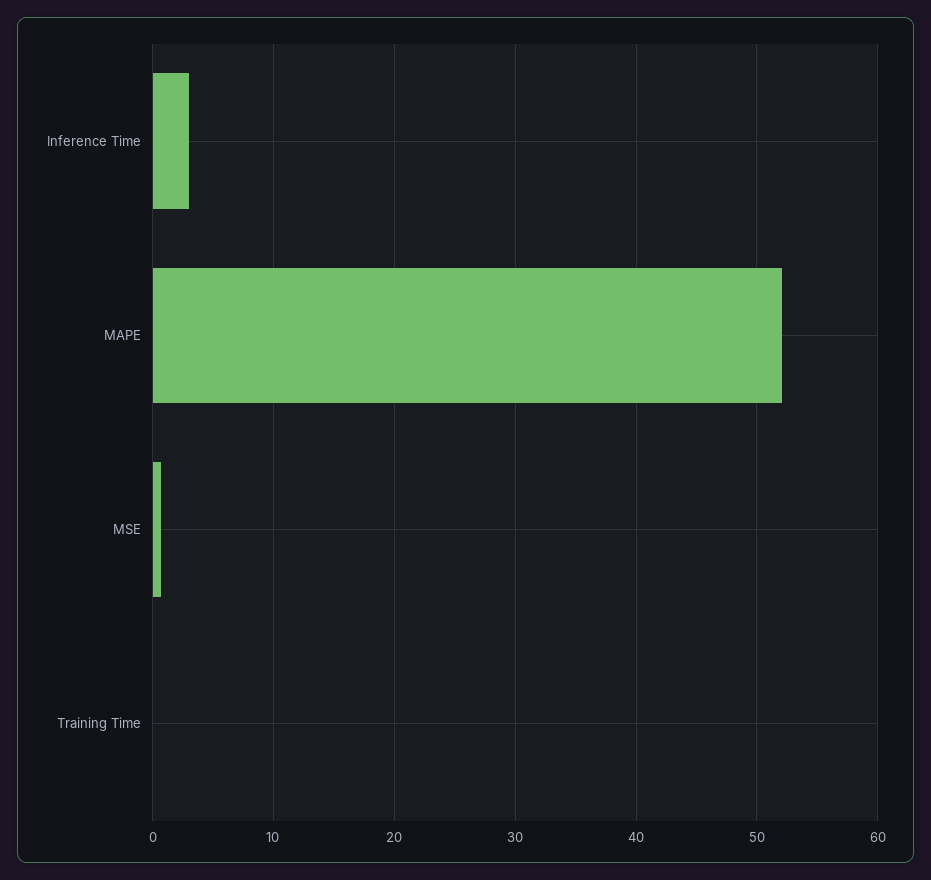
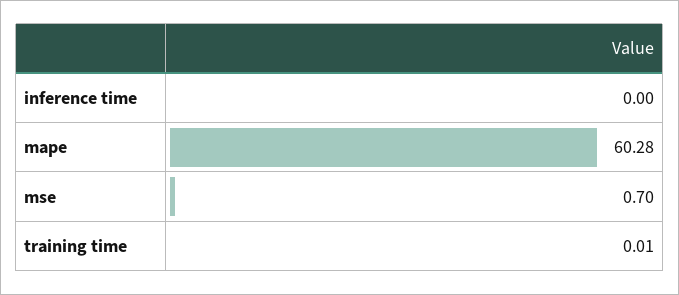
  {
-   "Inference Time": 3,
+   "Inference Time": 0,
-   "MAPE": 52,
+   "MAPE": 60.28,
    "MSE": 0.7,
    "Training Time": 0.01
  }

